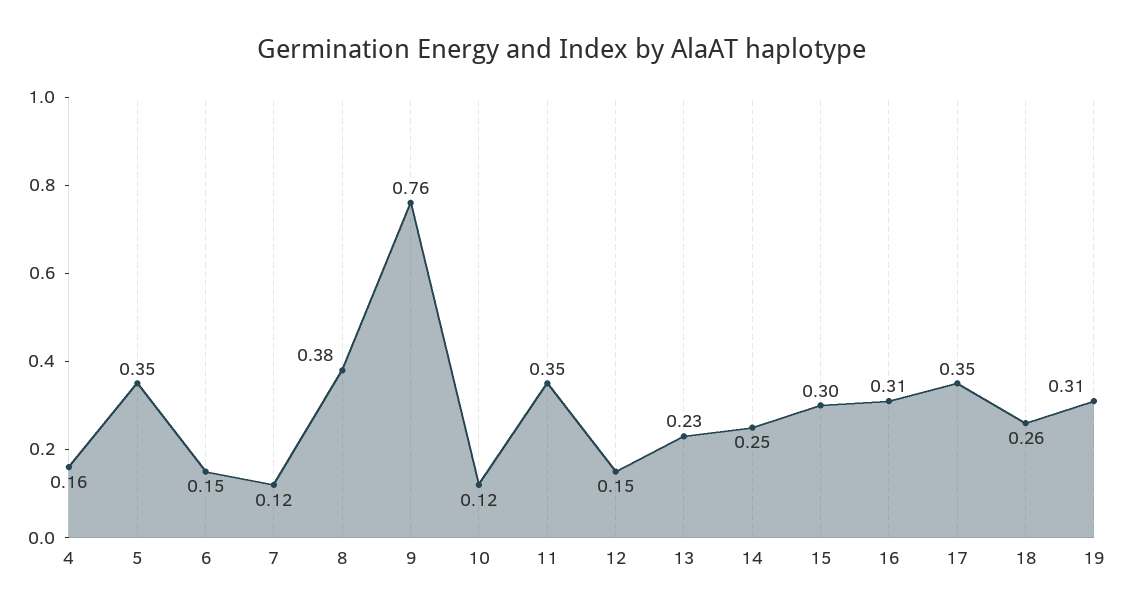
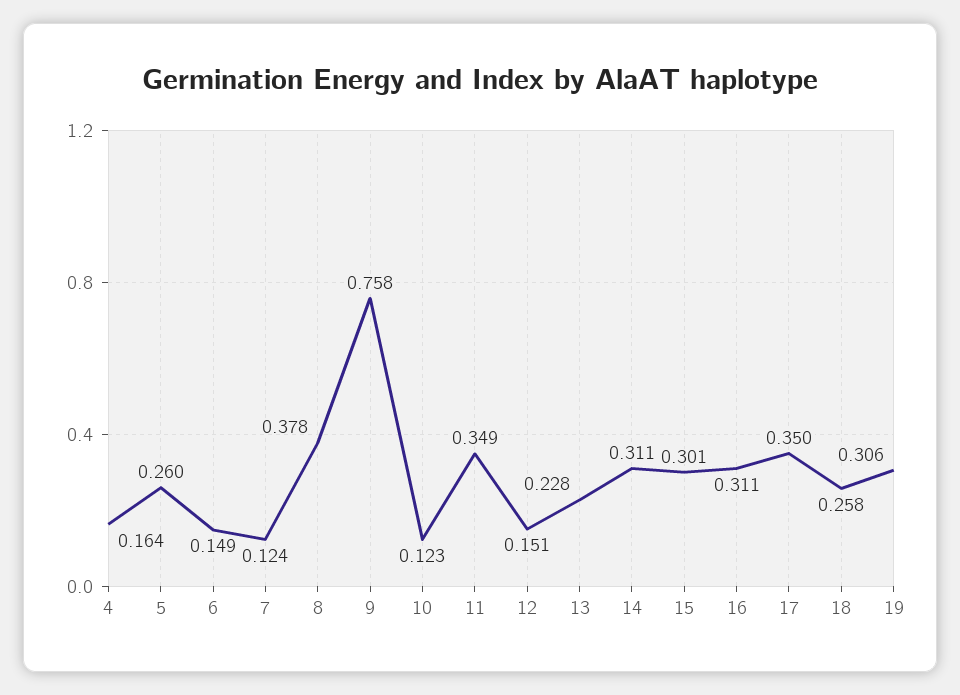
  {
    "4": 0.164,
-   "5": 0.35,
+   "5": 0.26,
    "6": 0.149,
    "7": 0.124,
    "8": 0.378,
    "9": 0.758,
    "10": 0.123,
    "11": 0.349,
    "12": 0.151,
    "13": 0.228,
-   "14": 0.25,
+   "14": 0.311,
    "15": 0.301,
    "16": 0.311,
    "17": 0.35,
    "18": 0.258,
    "19": 0.306
  }

